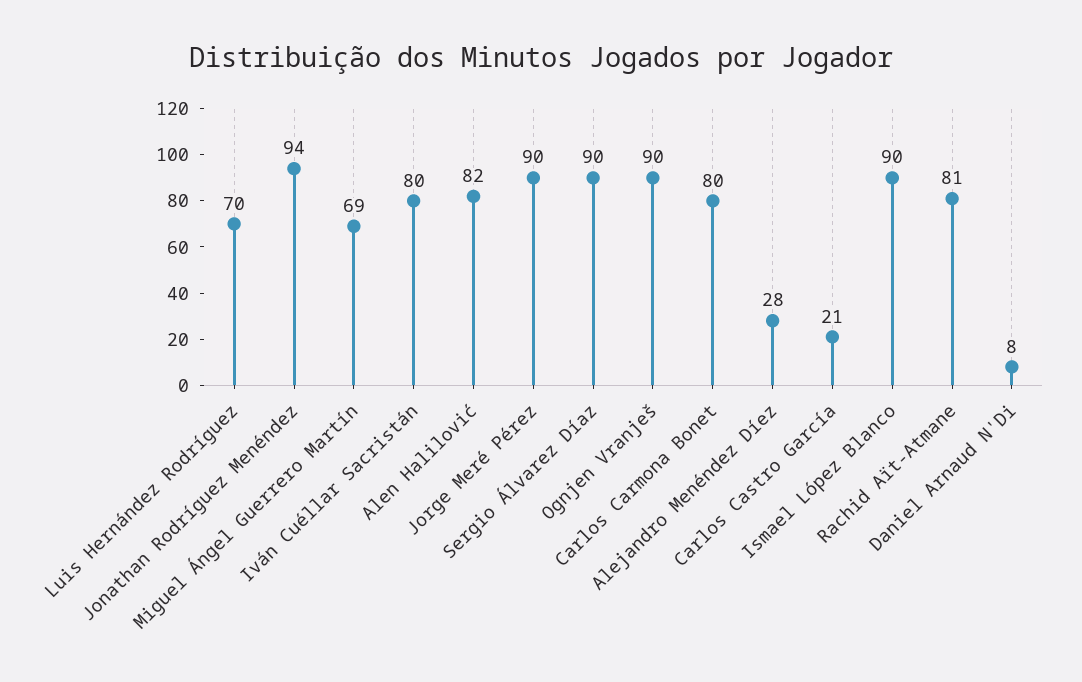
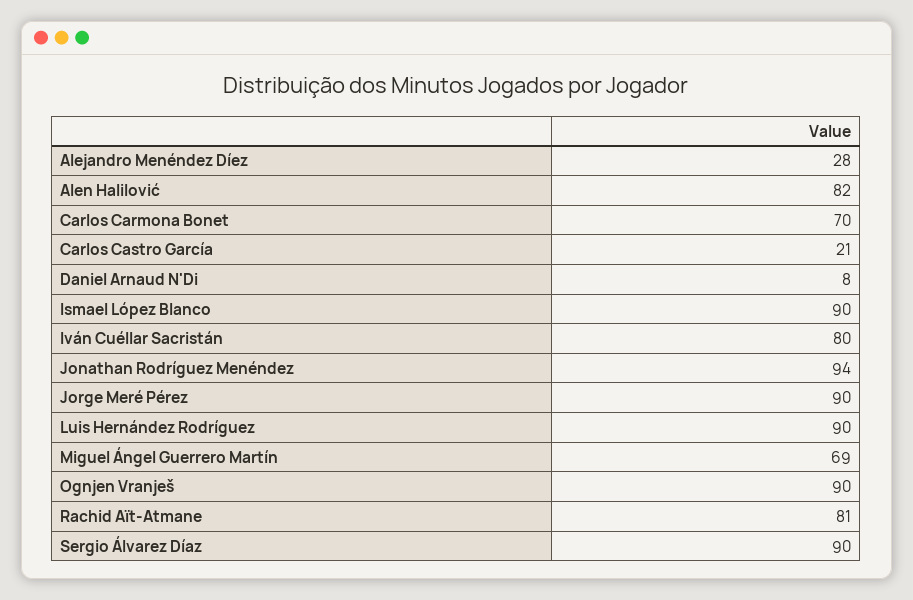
  {
-   "Luis Hernández Rodríguez": 70,
+   "Luis Hernández Rodríguez": 90,
    "Jonathan Rodríguez Menéndez": 94,
    "Miguel Ángel Guerrero Martín": 69,
    "Iván Cuéllar Sacristán": 80,
    "Alen Halilović": 82,
    "Jorge Meré Pérez": 90,
    "Sergio Álvarez Díaz": 90,
    "Ognjen Vranješ": 90,
-   "Carlos Carmona Bonet": 80,
+   "Carlos Carmona Bonet": 70,
    "Alejandro Menéndez Díez": 28,
    "Carlos Castro García": 21,
    "Ismael López Blanco": 90,
    "Rachid Aït-Atmane": 81,
    "Daniel Arnaud N'Di": 8
  }

